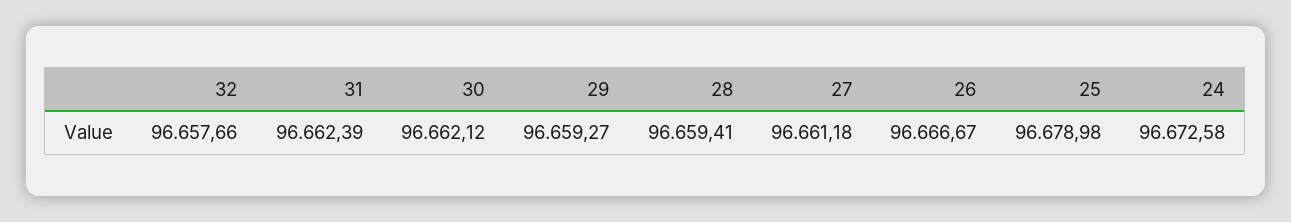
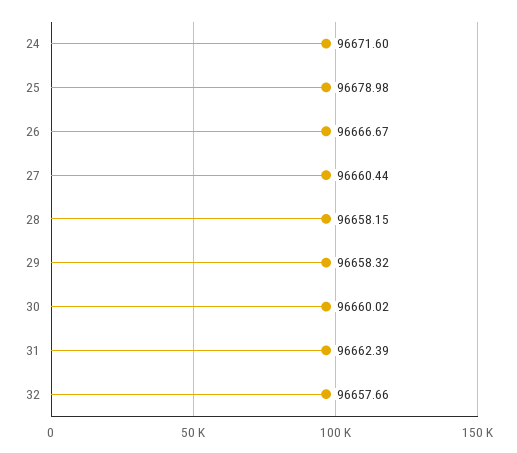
  {
    "32": 96657.66,
    "31": 96662.39,
-   "30": 96662.12,
+   "30": 96660.02,
-   "29": 96659.27,
+   "29": 96658.32,
-   "28": 96659.41,
+   "28": 96658.15,
-   "27": 96661.18,
+   "27": 96660.44,
    "26": 96666.67,
    "25": 96678.98,
-   "24": 96672.58
+   "24": 96671.6
  }

